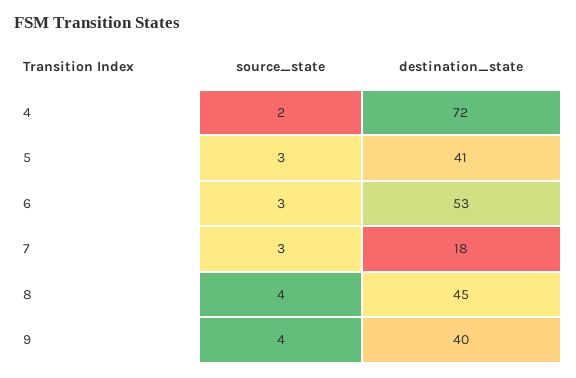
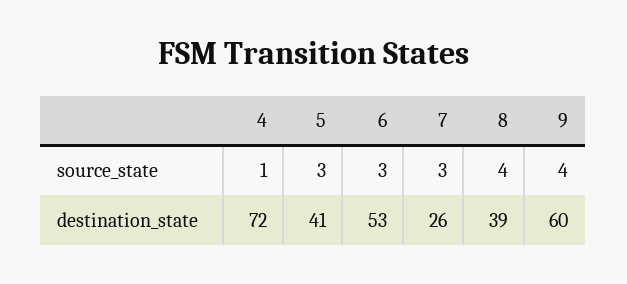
  {
    "source_state": {
-     "4": 2,
+     "4": 1,
      "5": 3,
      "6": 3,
      "7": 3,
      "8": 4,
      "9": 4
    },
    "destination_state": {
      "4": 72,
      "5": 41,
      "6": 53,
-     "7": 18,
+     "7": 26,
-     "8": 45,
+     "8": 39,
-     "9": 40
+     "9": 60
    }
  }

